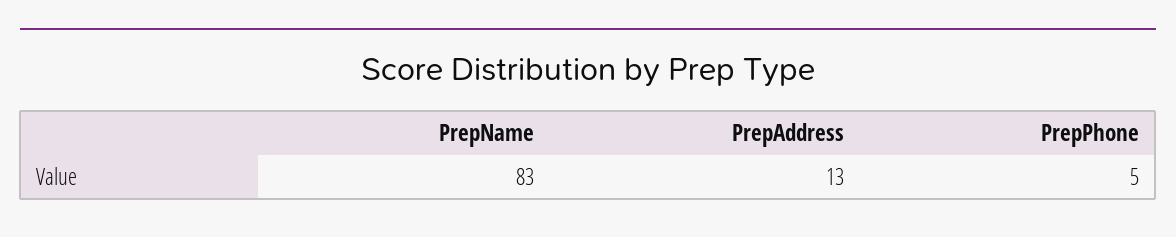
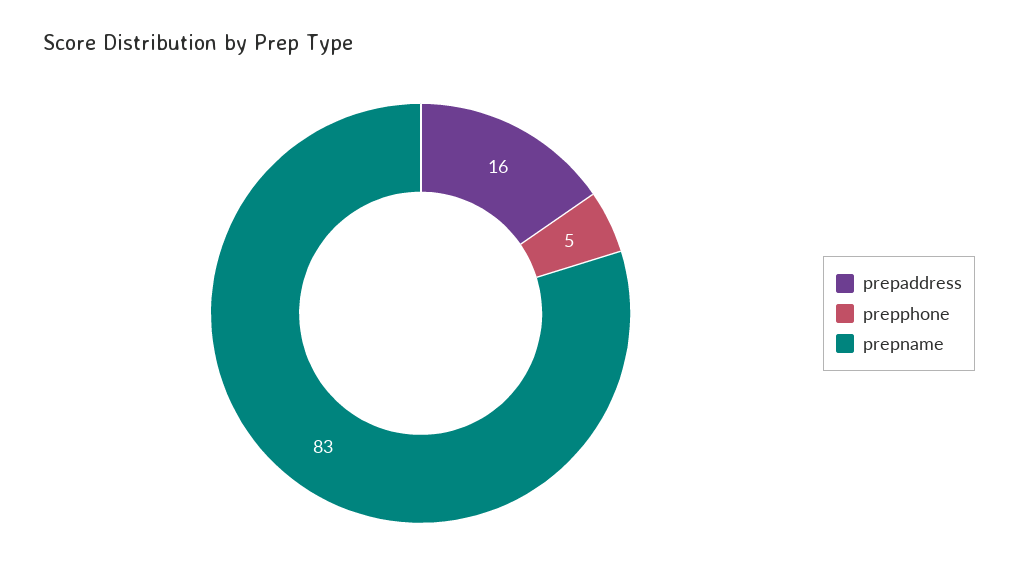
  {
    "PrepName": 83,
-   "PrepAddress": 13,
+   "PrepAddress": 16,
    "PrepPhone": 5
  }

